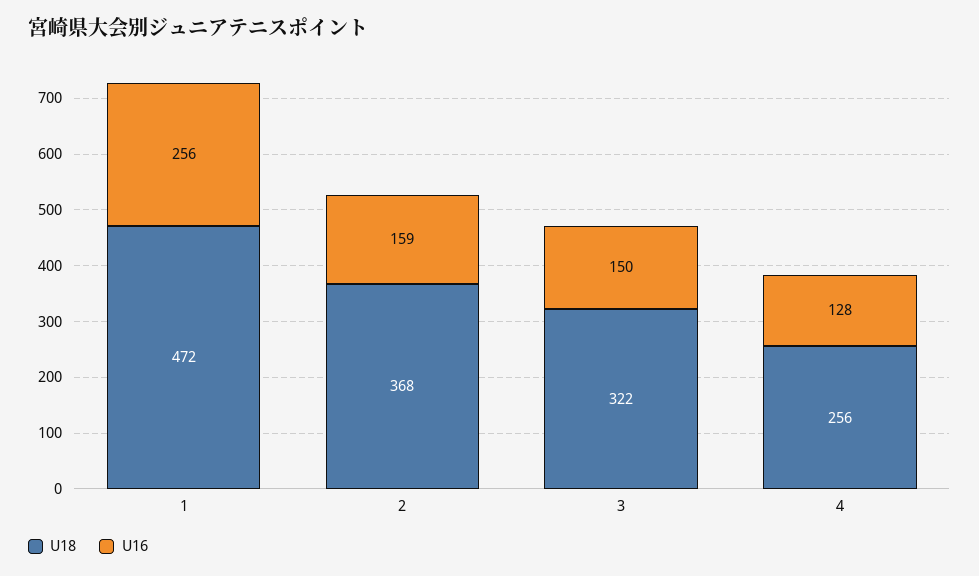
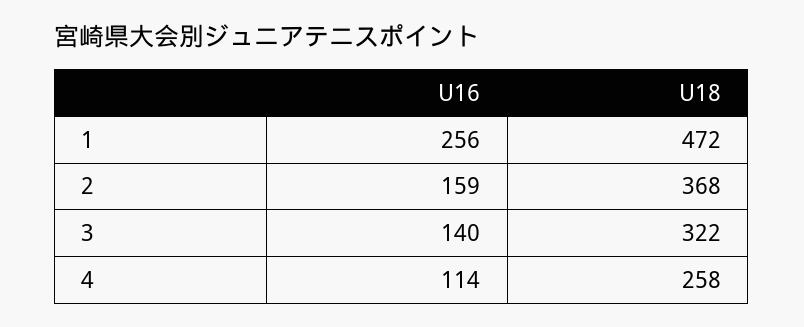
  {
    "U18": {
      "1": 472,
      "2": 368,
      "3": 322,
-     "4": 256
+     "4": 258
    },
    "U16": {
      "1": 256,
      "2": 159,
-     "3": 150,
+     "3": 140,
-     "4": 128
+     "4": 114
    }
  }

